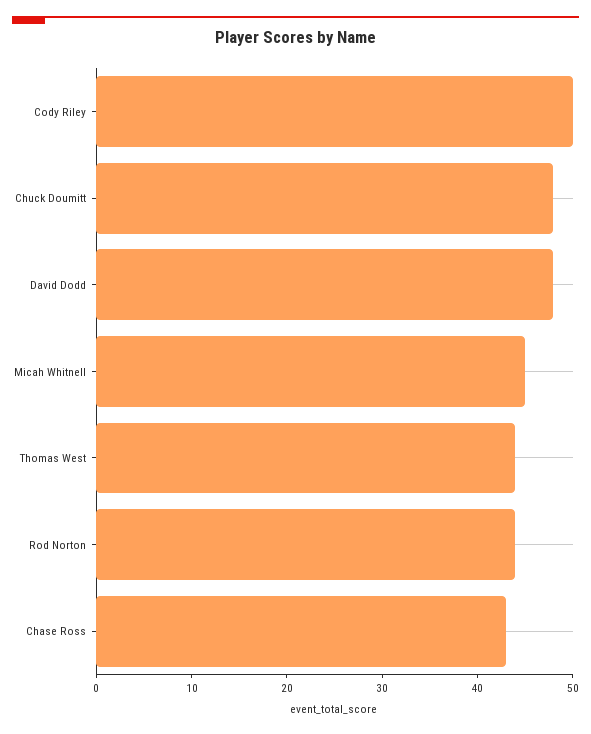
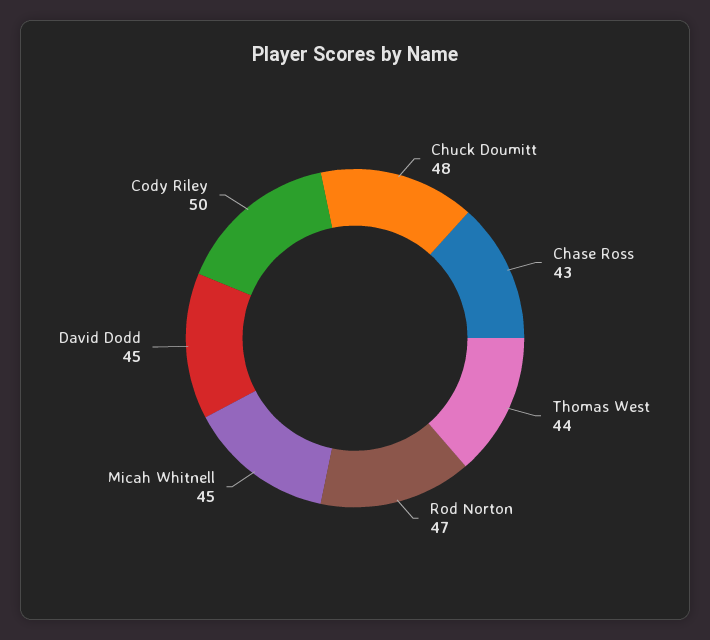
  {
    "Cody Riley": 50,
    "Chuck Doumitt": 48,
-   "David Dodd": 48,
+   "David Dodd": 45,
    "Micah Whitnell": 45,
    "Thomas West": 44,
-   "Rod Norton": 44,
+   "Rod Norton": 47,
    "Chase Ross": 43
  }

